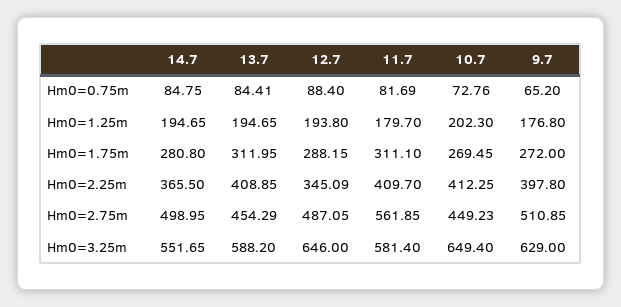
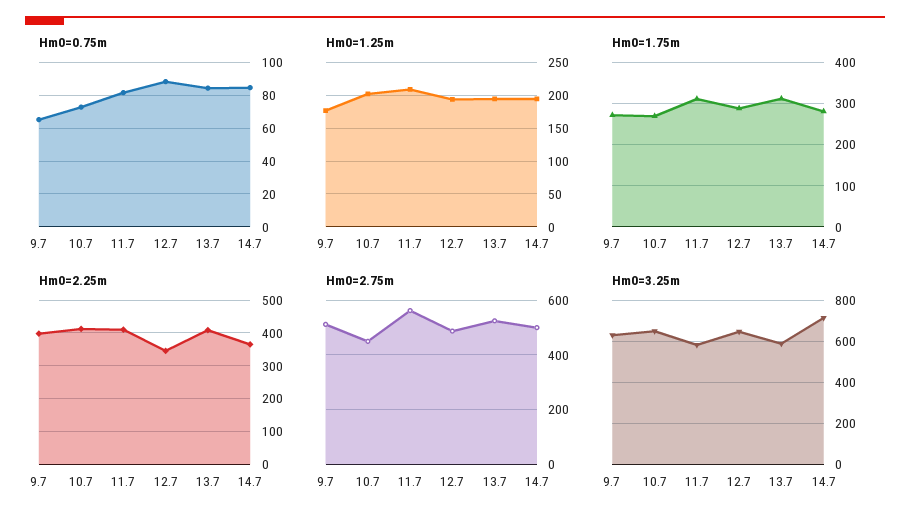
  {
    "Hm0=0.75m": {
      "14.7": 84.75,
      "13.7": 84.41,
      "12.7": 88.4,
      "11.7": 81.69,
      "10.7": 72.76,
      "9.7": 65.2
    },
    "Hm0=1.25m": {
      "14.7": 194.65,
      "13.7": 194.65,
      "12.7": 193.8,
-     "11.7": 179.7,
+     "11.7": 210,
      "10.7": 202.3,
      "9.7": 176.8
    },
    "Hm0=1.75m": {
      "14.7": 280.8,
      "13.7": 311.95,
      "12.7": 288.15,
      "11.7": 311.1,
      "10.7": 269.45,
      "9.7": 272
    },
    "Hm0=2.25m": {
      "14.7": 365.5,
      "13.7": 408.85,
      "12.7": 345.09,
      "11.7": 409.7,
      "10.7": 412.25,
      "9.7": 397.8
    },
    "Hm0=2.75m": {
      "14.7": 498.95,
-     "13.7": 454.29,
+     "13.7": 525,
      "12.7": 487.05,
      "11.7": 561.85,
      "10.7": 449.23,
      "9.7": 510.85
    },
    "Hm0=3.25m": {
-     "14.7": 551.65,
+     "14.7": 700,
      "13.7": 588.2,
      "12.7": 646,
      "11.7": 581.4,
      "10.7": 649.4,
      "9.7": 629
    }
  }

